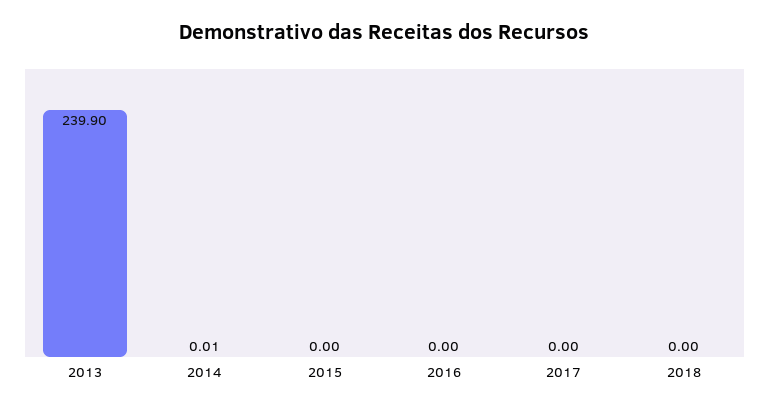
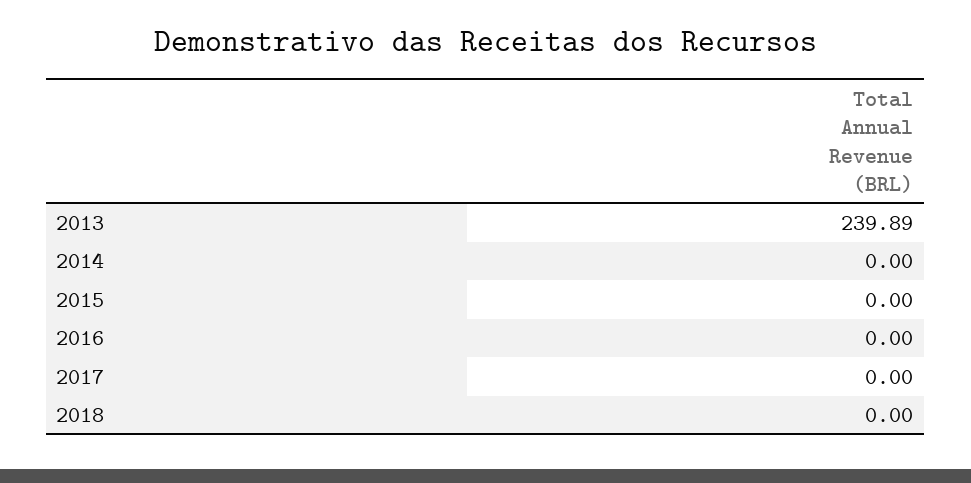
  {
-   "2013": 239.9,
+   "2013": 239.89,
-   "2014": 0.01,
+   "2014": 0,
    "2015": 0,
    "2016": 0,
    "2017": 0,
    "2018": 0
  }

